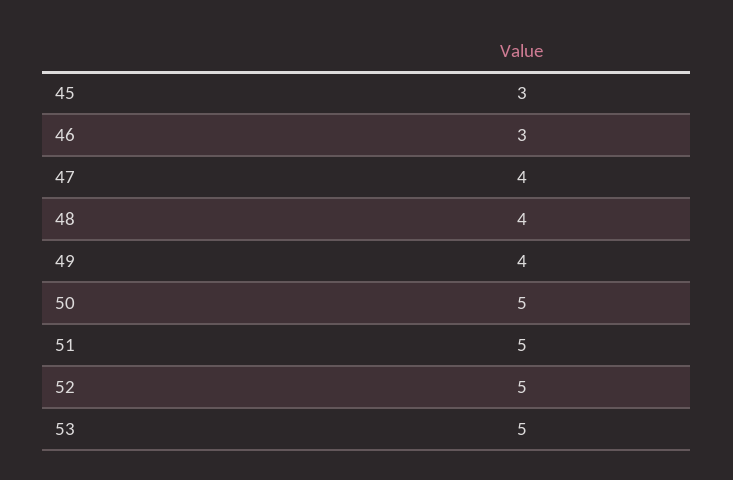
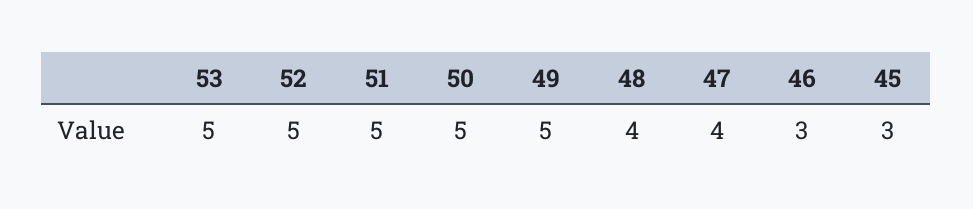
  {
    "45": 3,
    "46": 3,
    "47": 4,
    "48": 4,
-   "49": 4,
+   "49": 5,
    "50": 5,
    "51": 5,
    "52": 5,
    "53": 5
  }

